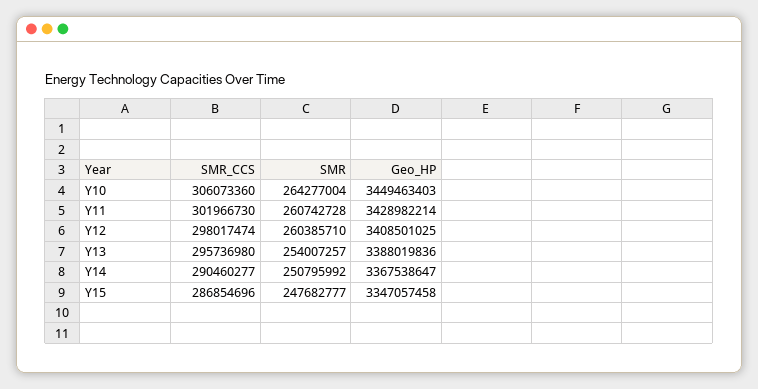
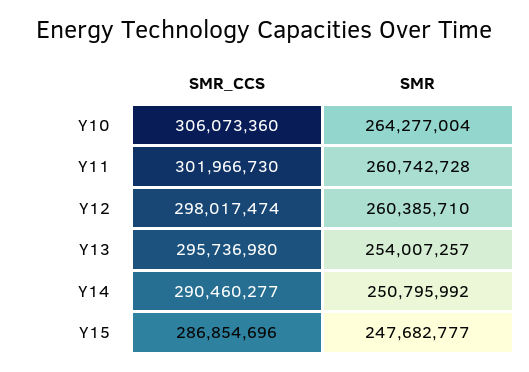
  {
    "SMR_CCS": {
      "Y10": 306073360,
      "Y11": 301966730,
      "Y12": 298017474,
      "Y13": 295736980,
      "Y14": 290460277,
      "Y15": 286854696
    },
    "SMR": {
      "Y10": 264277004,
      "Y11": 260742728,
      "Y12": 260385710,
      "Y13": 254007257,
      "Y14": 250795992,
      "Y15": 247682777
-   },
+   }
-   "Geo_HP": {
-     "Y10": 3449463403,
-     "Y11": 3428982214,
-     "Y12": 3408501025,
-     "Y13": 3388019836,
-     "Y14": 3367538647,
-     "Y15": 3347057458
-   }
  }

